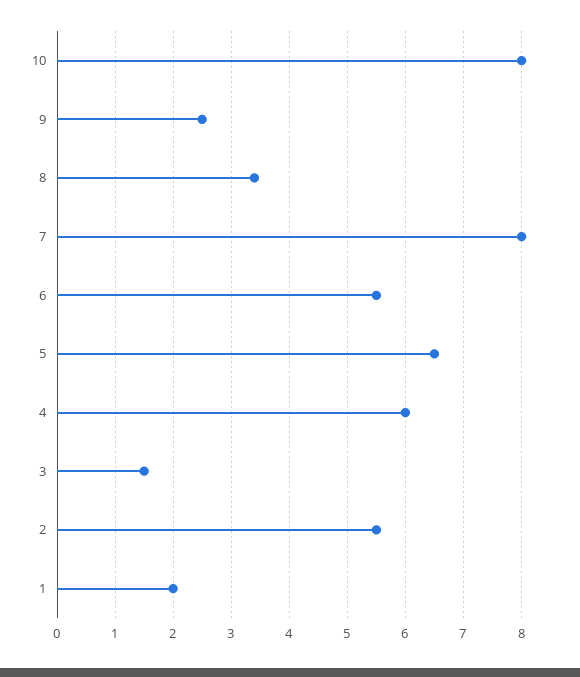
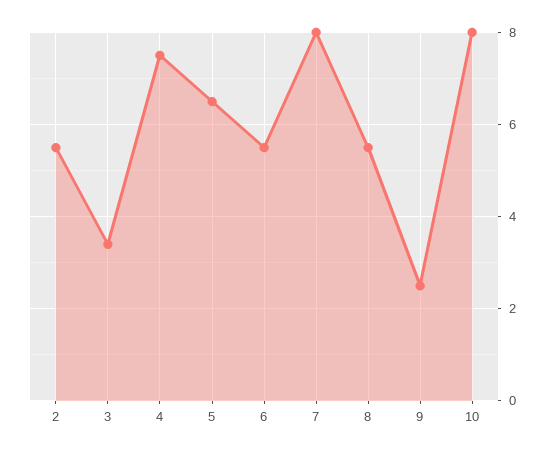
  {
    "10": 8,
    "9": 2.5,
-   "8": 3.5,
+   "8": 5.5,
    "7": 8,
    "6": 5.5,
    "5": 6.5,
-   "4": 6,
+   "4": 7.5,
-   "3": 1.5,
+   "3": 3.5,
-   "2": 5.5,
+   "2": 5.5
-   "1": 2
  }

